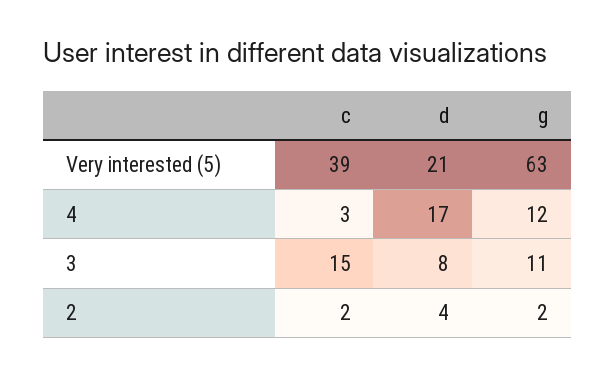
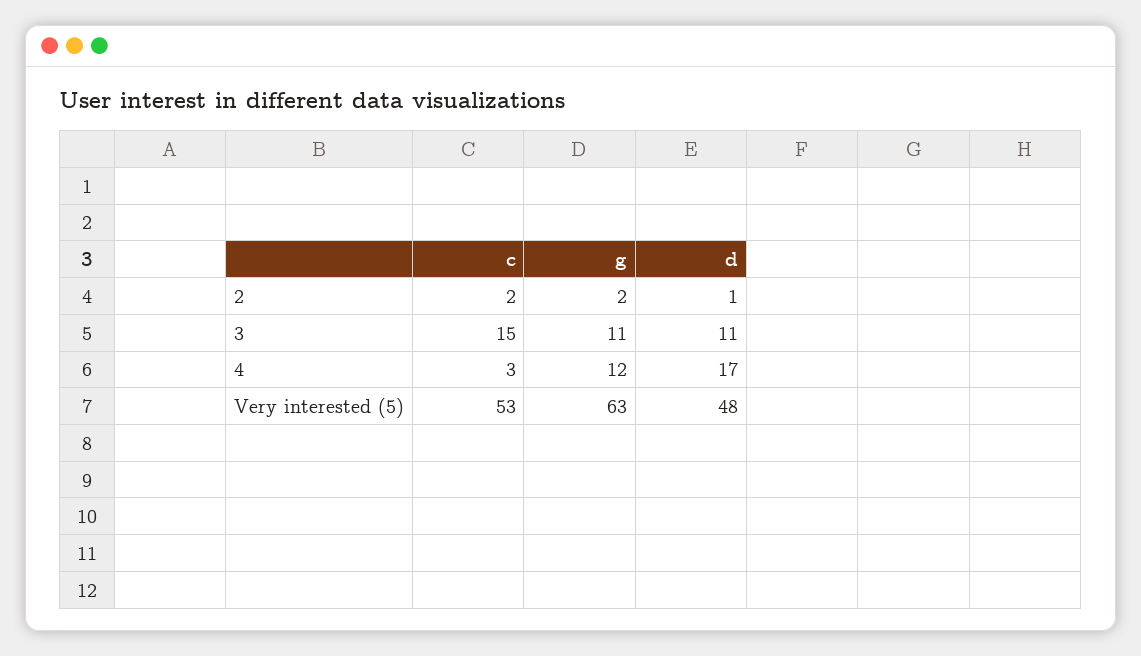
  {
    "c": {
-     "Very interested (5)": 39,
+     "Very interested (5)": 53,
      "4": 3,
      "3": 15,
      "2": 2
    },
    "d": {
-     "Very interested (5)": 21,
+     "Very interested (5)": 48,
      "4": 17,
-     "3": 8,
+     "3": 11,
-     "2": 4
+     "2": 1
    },
    "g": {
      "Very interested (5)": 63,
      "4": 12,
      "3": 11,
      "2": 2
    }
  }

